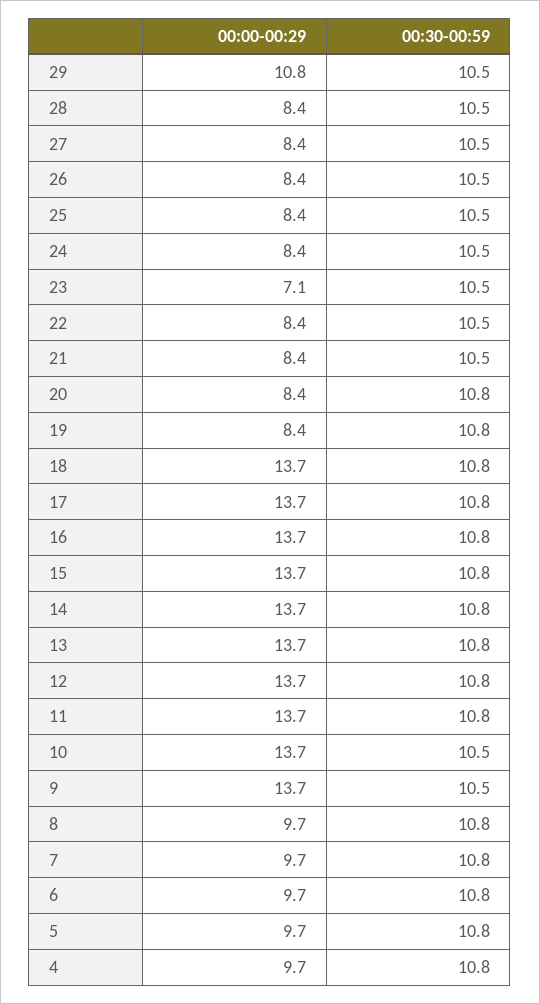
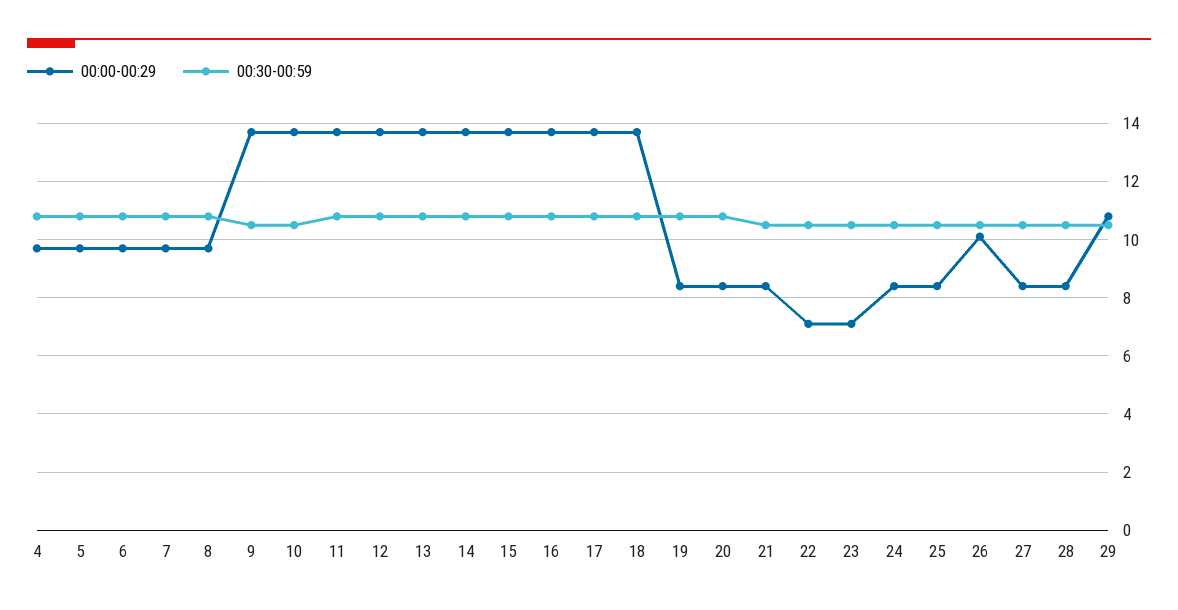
  {
    "00:00-00:29": {
      "29": 10.8,
      "28": 8.4,
      "27": 8.4,
-     "26": 8.4,
+     "26": 10,
      "25": 8.4,
      "24": 8.4,
      "23": 7.1,
-     "22": 8.4,
+     "22": 7,
      "21": 8.4,
      "20": 8.4,
      "19": 8.4,
      "18": 13.7,
      "17": 13.7,
      "16": 13.7,
      "15": 13.7,
      "14": 13.7,
      "13": 13.7,
      "12": 13.7,
      "11": 13.7,
      "10": 13.7,
      "9": 13.7,
      "8": 9.7,
      "7": 9.7,
      "6": 9.7,
      "5": 9.7,
      "4": 9.7
    },
    "00:30-00:59": {
      "29": 10.5,
      "28": 10.5,
      "27": 10.5,
      "26": 10.5,
      "25": 10.5,
      "24": 10.5,
      "23": 10.5,
      "22": 10.5,
      "21": 10.5,
      "20": 10.8,
      "19": 10.8,
      "18": 10.8,
      "17": 10.8,
      "16": 10.8,
      "15": 10.8,
      "14": 10.8,
      "13": 10.8,
      "12": 10.8,
      "11": 10.8,
      "10": 10.5,
      "9": 10.5,
      "8": 10.8,
      "7": 10.8,
      "6": 10.8,
      "5": 10.8,
      "4": 10.8
    }
  }

